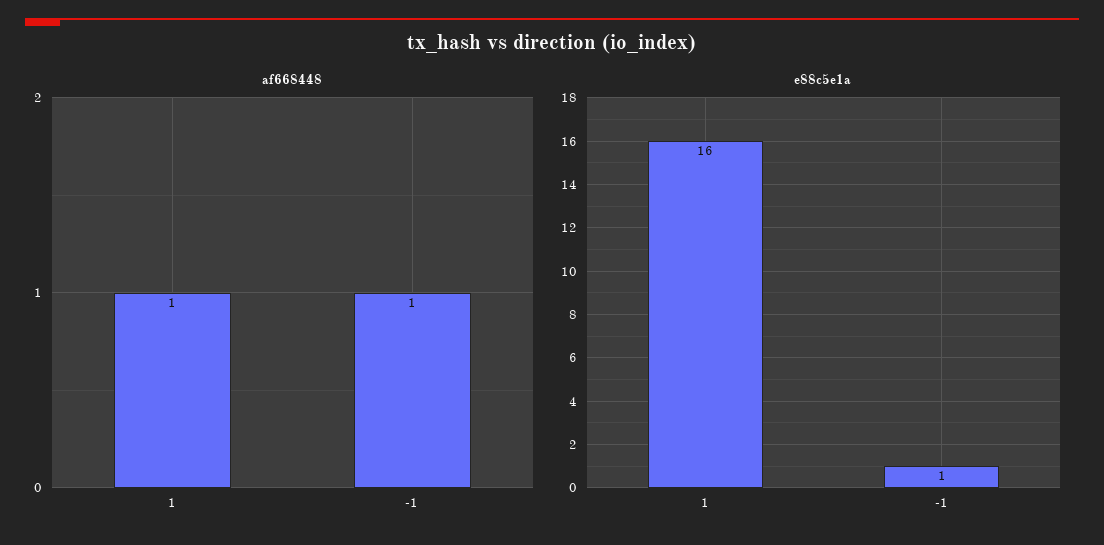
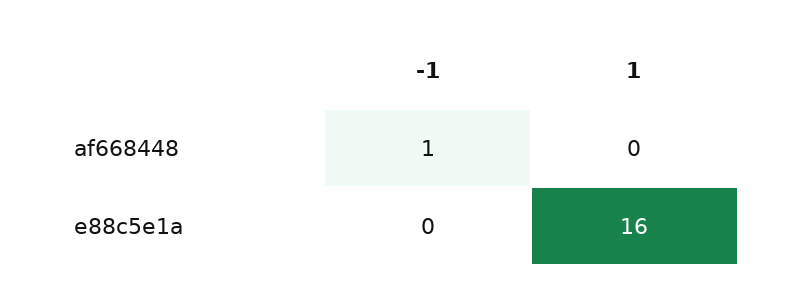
  {
    "af668448": {
-     "1": 1,
+     "1": 0,
      "-1": 1
    },
    "e88c5e1a": {
      "1": 16,
-     "-1": 1
+     "-1": 0
    }
  }

